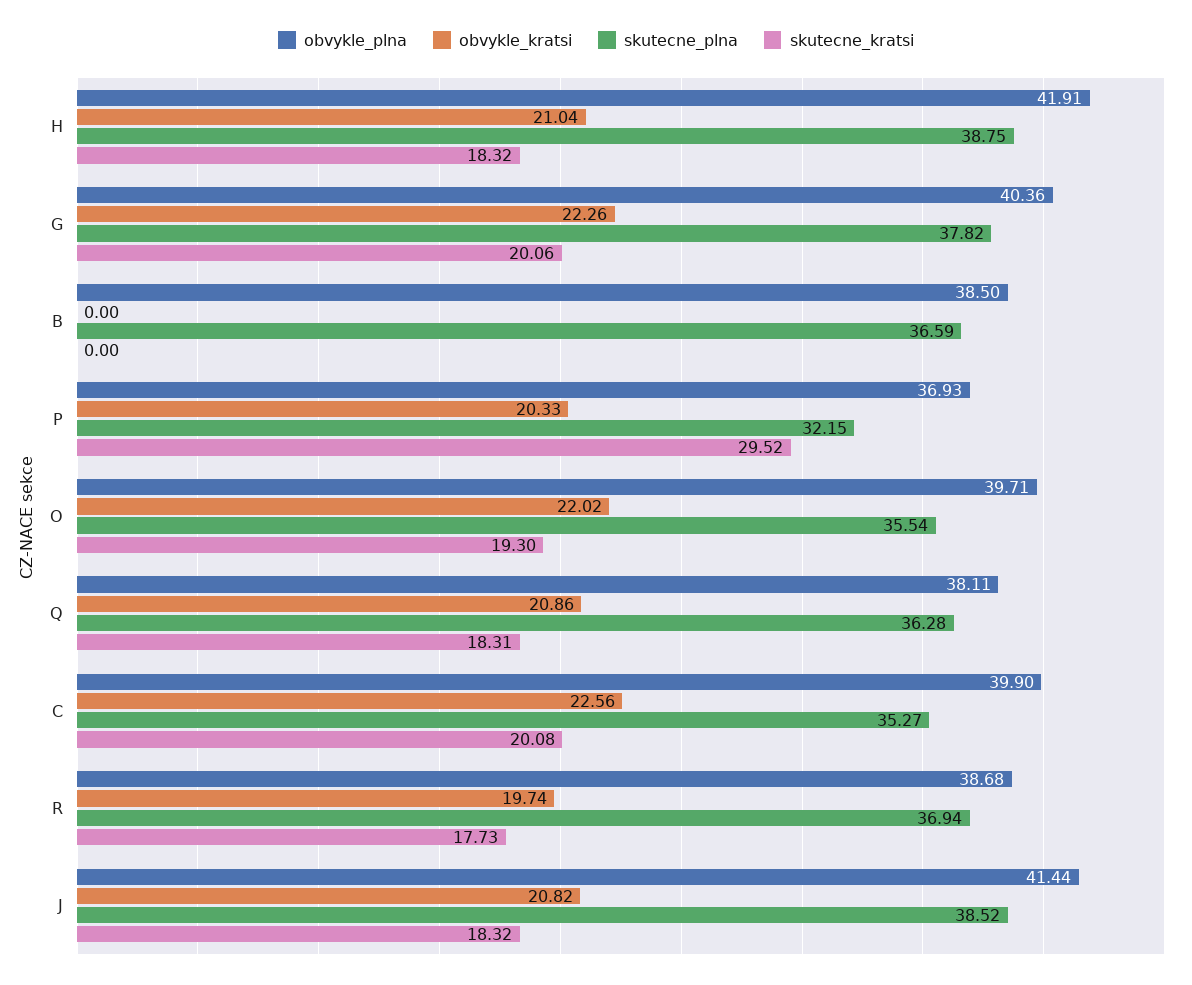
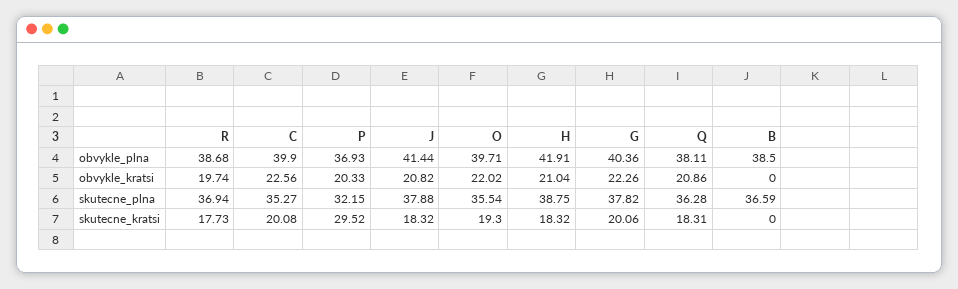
  {
    "obvykle_plna": {
      "H": 41.91,
      "G": 40.36,
      "B": 38.5,
      "P": 36.93,
      "O": 39.71,
      "Q": 38.11,
      "C": 39.9,
      "R": 38.68,
      "J": 41.44
    },
    "obvykle_kratsi": {
      "H": 21.04,
      "G": 22.26,
      "B": 0,
      "P": 20.33,
      "O": 22.02,
      "Q": 20.86,
      "C": 22.56,
      "R": 19.74,
      "J": 20.82
    },
    "skutecne_plna": {
      "H": 38.75,
      "G": 37.82,
      "B": 36.59,
      "P": 32.15,
      "O": 35.54,
      "Q": 36.28,
      "C": 35.27,
      "R": 36.94,
-     "J": 38.52
+     "J": 37.88
    },
    "skutecne_kratsi": {
      "H": 18.32,
      "G": 20.06,
      "B": 0,
      "P": 29.52,
      "O": 19.3,
      "Q": 18.31,
      "C": 20.08,
      "R": 17.73,
      "J": 18.32
    }
  }

